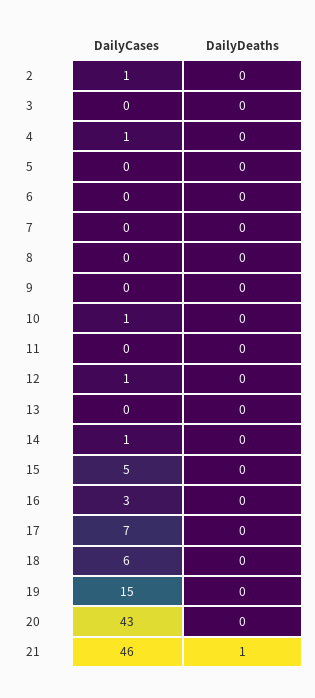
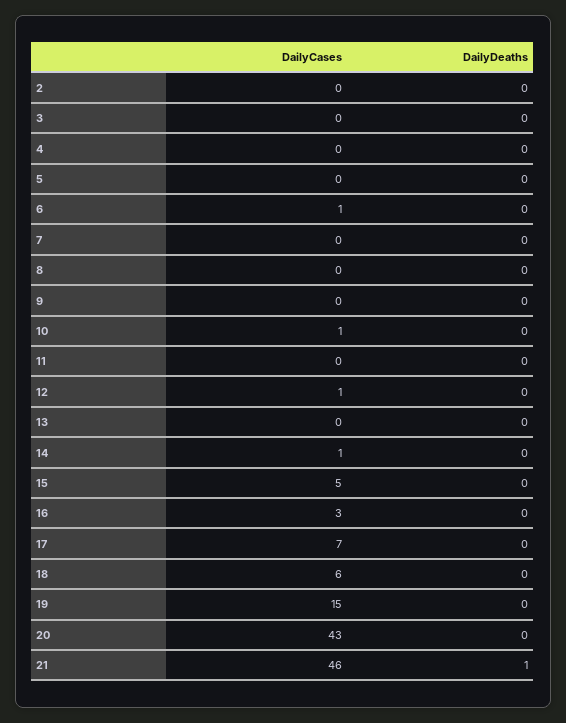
  {
    "DailyCases": {
-     "2": 1,
+     "2": 0,
      "3": 0,
-     "4": 1,
+     "4": 0,
      "5": 0,
-     "6": 0,
+     "6": 1,
      "7": 0,
      "8": 0,
      "9": 0,
      "10": 1,
      "11": 0,
      "12": 1,
      "13": 0,
      "14": 1,
      "15": 5,
      "16": 3,
      "17": 7,
      "18": 6,
      "19": 15,
      "20": 43,
      "21": 46
    },
    "DailyDeaths": {
      "2": 0,
      "3": 0,
      "4": 0,
      "5": 0,
      "6": 0,
      "7": 0,
      "8": 0,
      "9": 0,
      "10": 0,
      "11": 0,
      "12": 0,
      "13": 0,
      "14": 0,
      "15": 0,
      "16": 0,
      "17": 0,
      "18": 0,
      "19": 0,
      "20": 0,
      "21": 1
    }
  }

